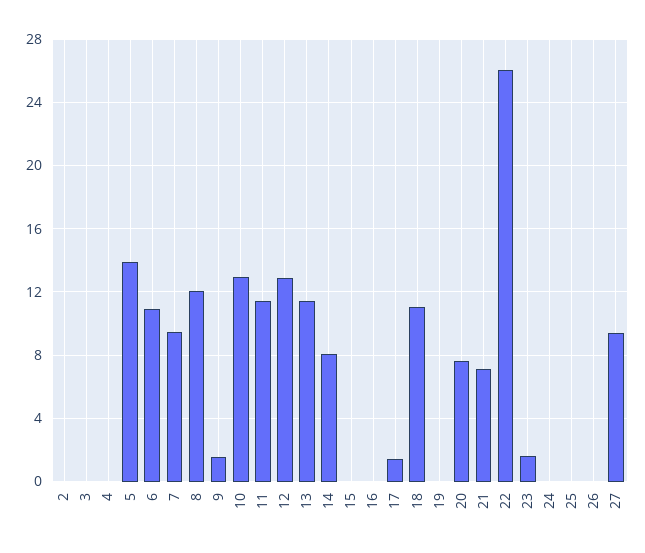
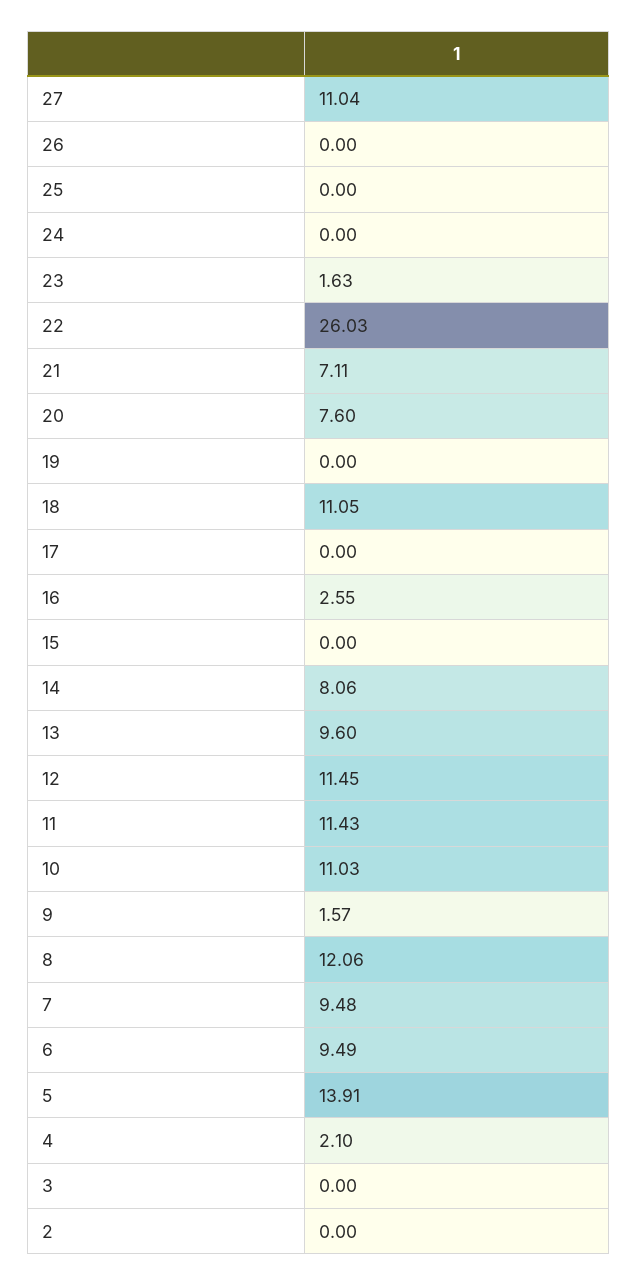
  {
    "2": 0,
    "3": 0,
-   "4": 0,
+   "4": 2.1,
    "5": 13.91,
-   "6": 11,
+   "6": 9.49,
    "7": 9.48,
    "8": 12.06,
    "9": 1.57,
-   "10": 13,
+   "10": 11.03,
    "11": 11.43,
-   "12": 13,
+   "12": 11.45,
-   "13": 11.5,
+   "13": 9.6,
    "14": 8.06,
    "15": 0,
-   "16": 0,
+   "16": 2.55,
-   "17": 1.5,
+   "17": 0,
    "18": 11.05,
    "19": 0,
    "20": 7.6,
    "21": 7.11,
    "22": 26.03,
    "23": 1.63,
    "24": 0,
    "25": 0,
    "26": 0,
-   "27": 9.5
+   "27": 11.04
  }

